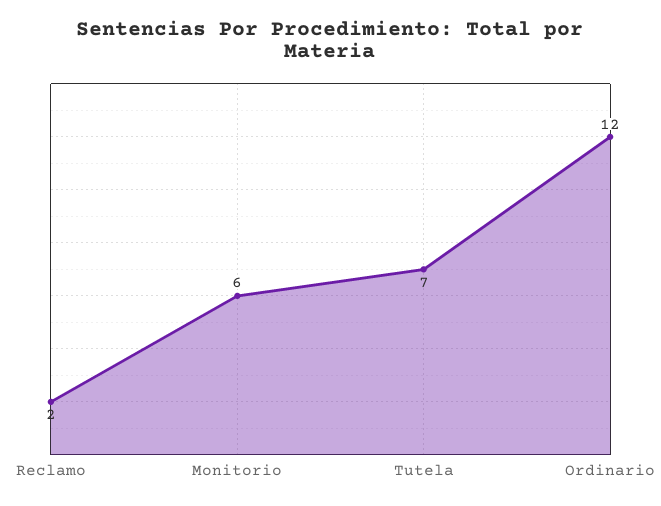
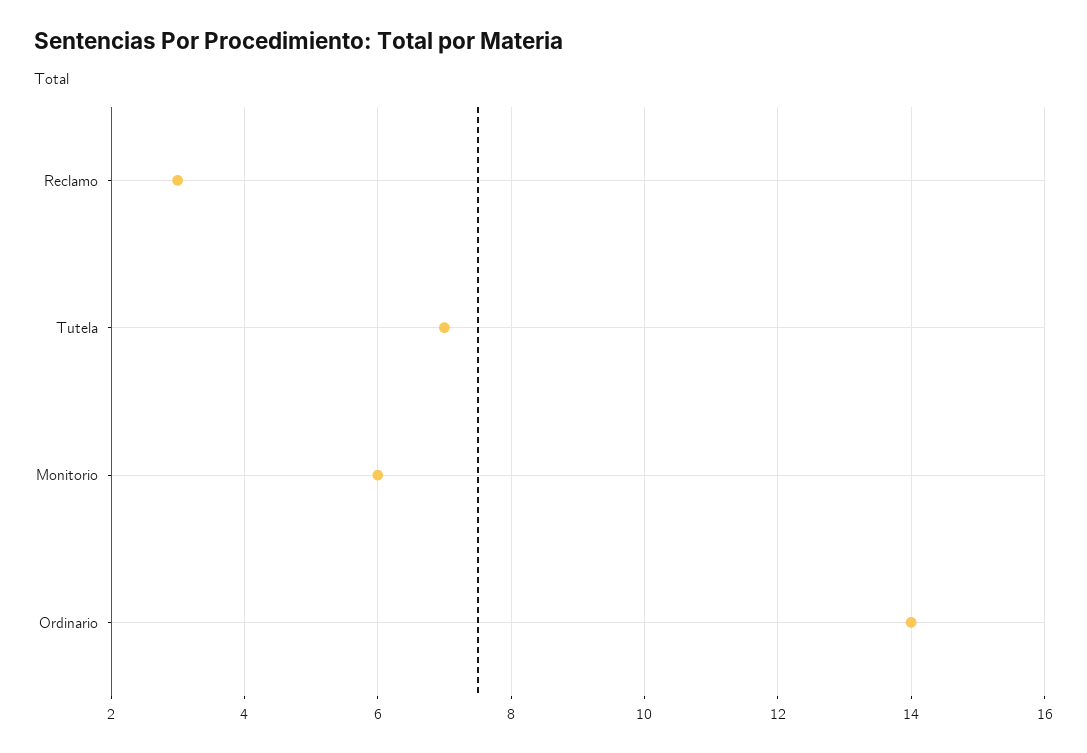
  {
-   "Reclamo": 2,
+   "Reclamo": 3,
    "Monitorio": 6,
    "Tutela": 7,
-   "Ordinario": 12
+   "Ordinario": 14
  }

